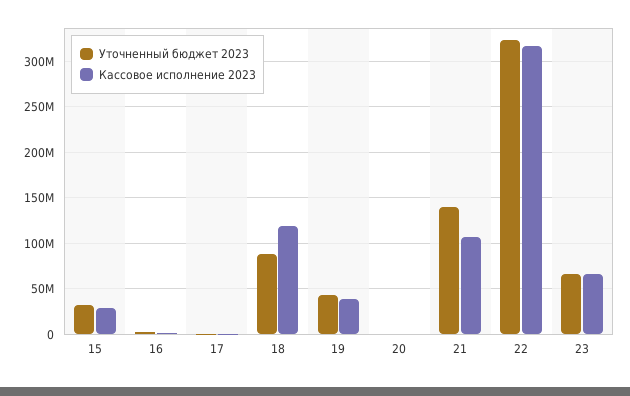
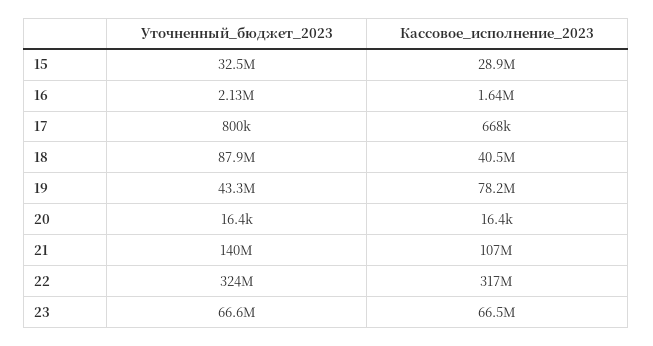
  {
    "Уточненный бюджет 2023": {
      "15": 32500000,
      "16": 2130000,
      "17": 800000,
      "18": 87900000,
      "19": 43300000,
      "20": 16400,
      "21": 140000000,
      "22": 324000000,
      "23": 66600000
    },
    "Кассовое исполнение 2023": {
      "15": 28900000,
      "16": 1640000,
      "17": 668000,
-     "18": 120000000,
+     "18": 40500000,
-     "19": 40000000,
+     "19": 78200000,
      "20": 16400,
      "21": 107000000,
      "22": 317000000,
      "23": 66500000
    }
  }

